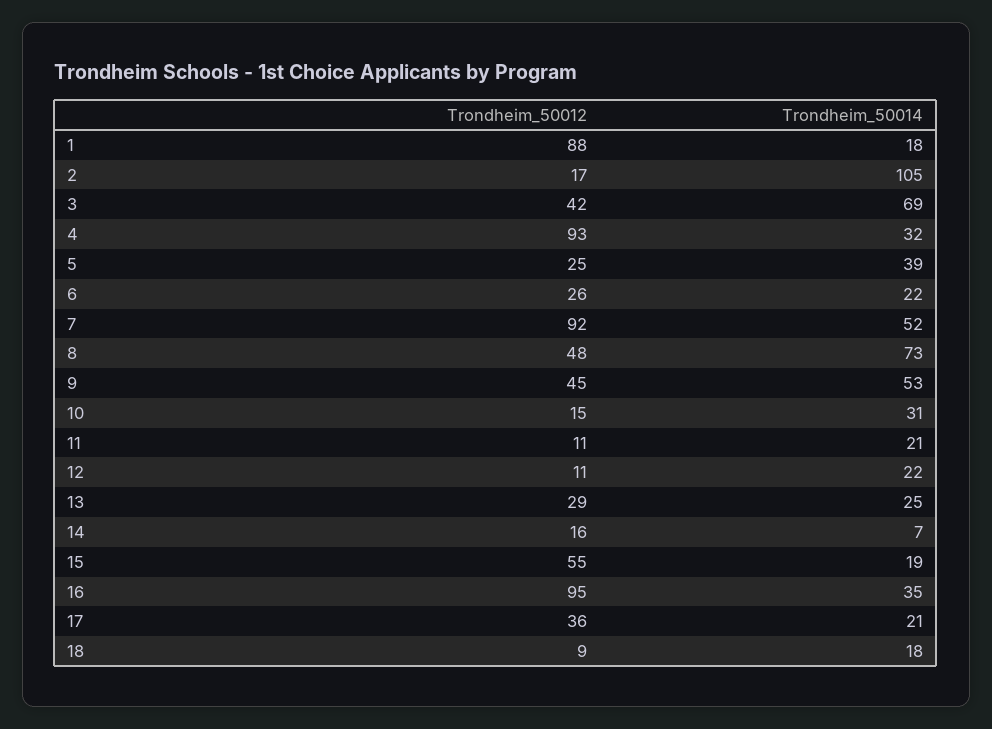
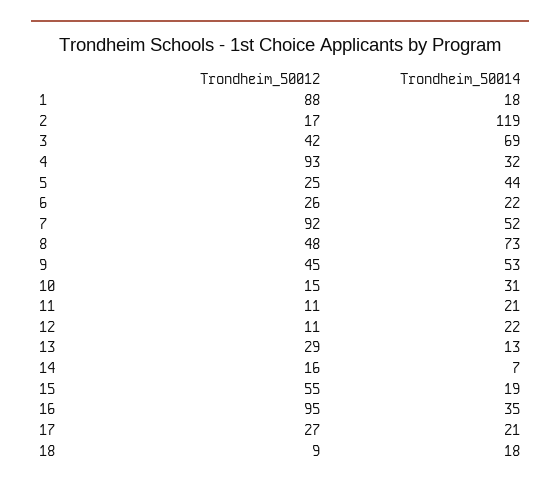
  {
    "Trondheim_50012": {
      "1": 88,
      "2": 17,
      "3": 42,
      "4": 93,
      "5": 25,
      "6": 26,
      "7": 92,
      "8": 48,
      "9": 45,
      "10": 15,
      "11": 11,
      "12": 11,
      "13": 29,
      "14": 16,
      "15": 55,
      "16": 95,
-     "17": 36,
+     "17": 27,
      "18": 9
    },
    "Trondheim_50014": {
      "1": 18,
-     "2": 105,
+     "2": 119,
      "3": 69,
      "4": 32,
-     "5": 39,
+     "5": 44,
      "6": 22,
      "7": 52,
      "8": 73,
      "9": 53,
      "10": 31,
      "11": 21,
      "12": 22,
-     "13": 25,
+     "13": 13,
      "14": 7,
      "15": 19,
      "16": 35,
      "17": 21,
      "18": 18
    }
  }

